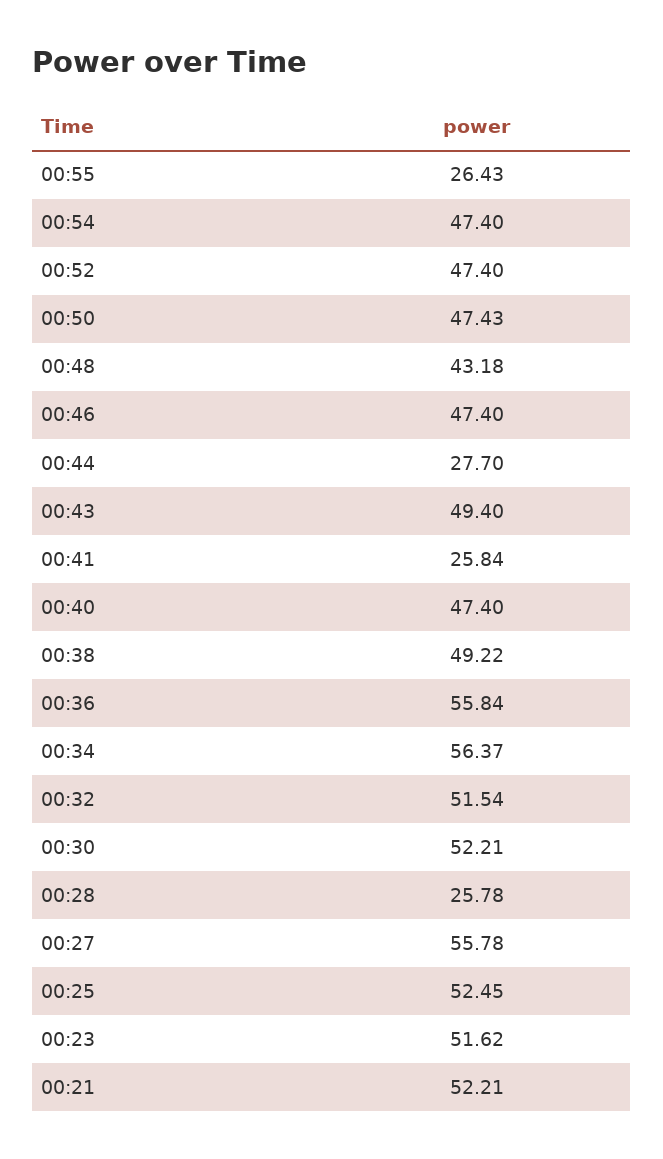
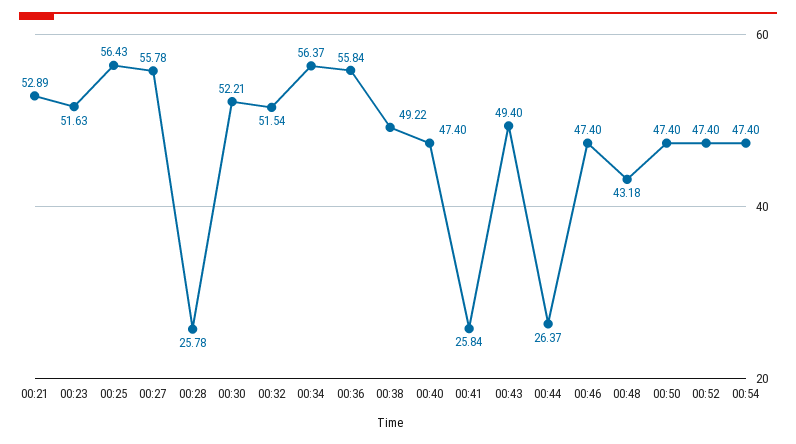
  {
-   "00:55": 26.43,
    "00:54": 47.4,
    "00:52": 47.4,
-   "00:50": 47.43,
+   "00:50": 47.4,
    "00:48": 43.18,
    "00:46": 47.4,
-   "00:44": 27.7,
+   "00:44": 26.37,
    "00:43": 49.4,
    "00:41": 25.84,
    "00:40": 47.4,
    "00:38": 49.22,
    "00:36": 55.84,
    "00:34": 56.37,
    "00:32": 51.54,
    "00:30": 52.21,
    "00:28": 25.78,
    "00:27": 55.78,
-   "00:25": 52.45,
+   "00:25": 56.43,
-   "00:23": 51.62,
+   "00:23": 51.63,
-   "00:21": 52.21
+   "00:21": 52.89
  }

